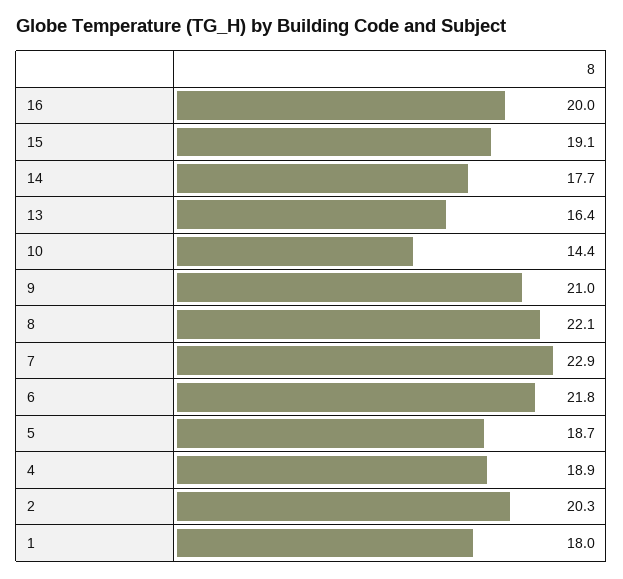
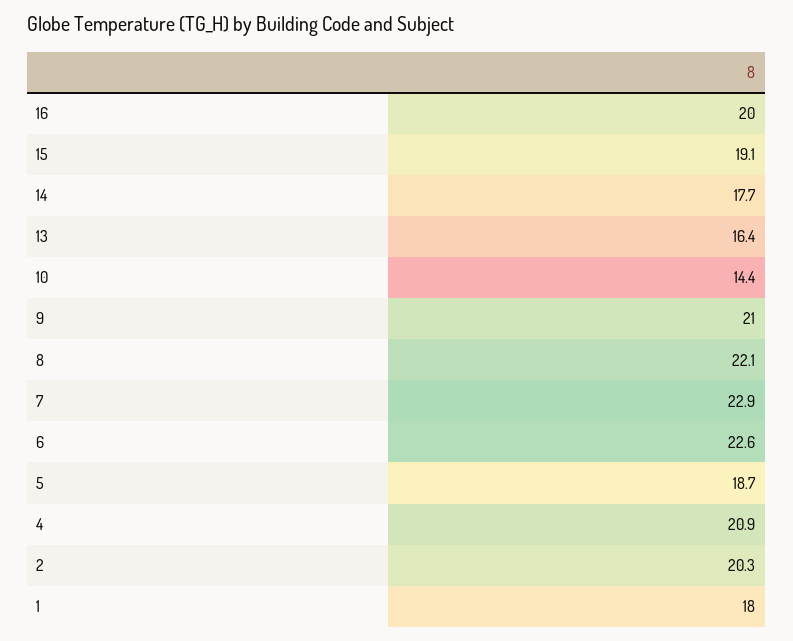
  {
    "16": 20,
    "15": 19.1,
    "14": 17.7,
    "13": 16.4,
    "10": 14.4,
    "9": 21,
    "8": 22.1,
    "7": 22.9,
-   "6": 21.8,
+   "6": 22.6,
    "5": 18.7,
-   "4": 18.9,
+   "4": 20.9,
    "2": 20.3,
    "1": 18
  }

